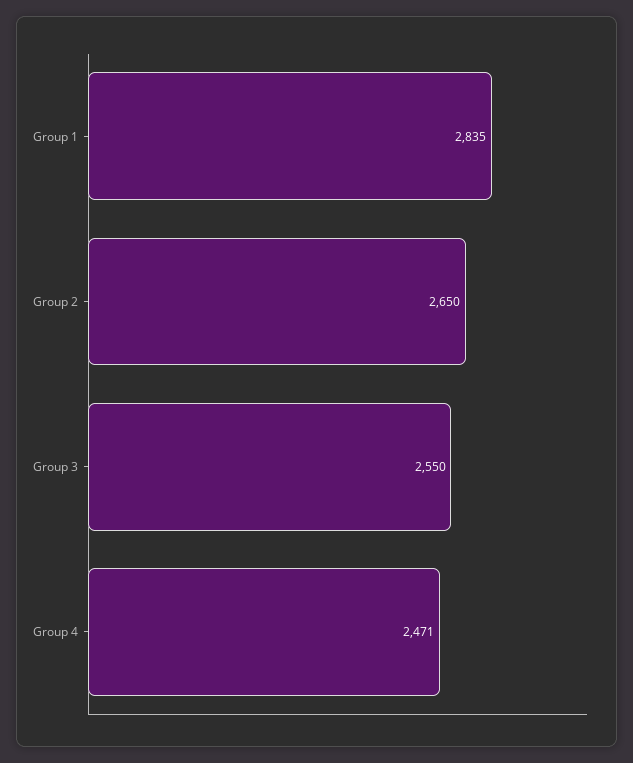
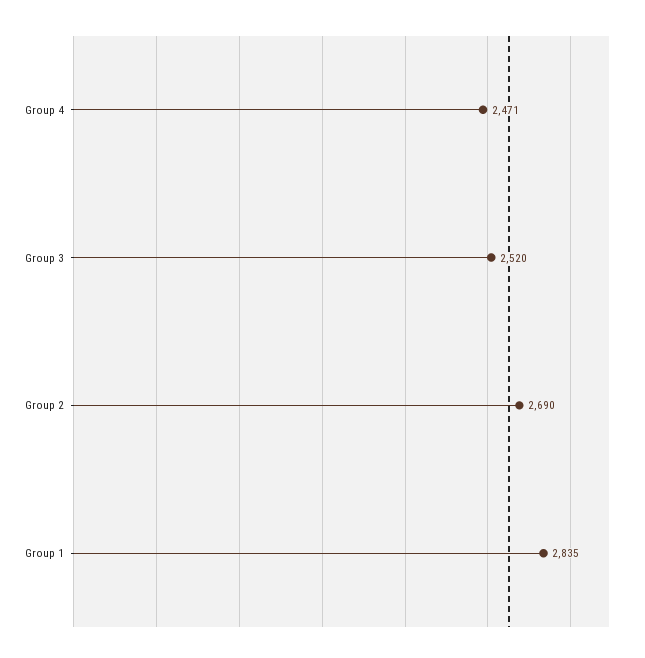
  {
    "Group 1": 2835,
-   "Group 2": 2650,
+   "Group 2": 2690,
-   "Group 3": 2550,
+   "Group 3": 2520,
    "Group 4": 2471
  }

